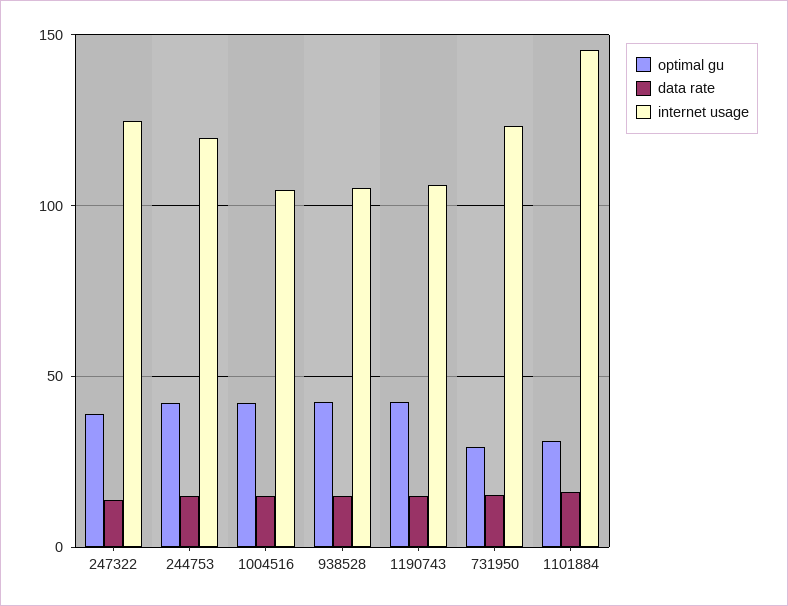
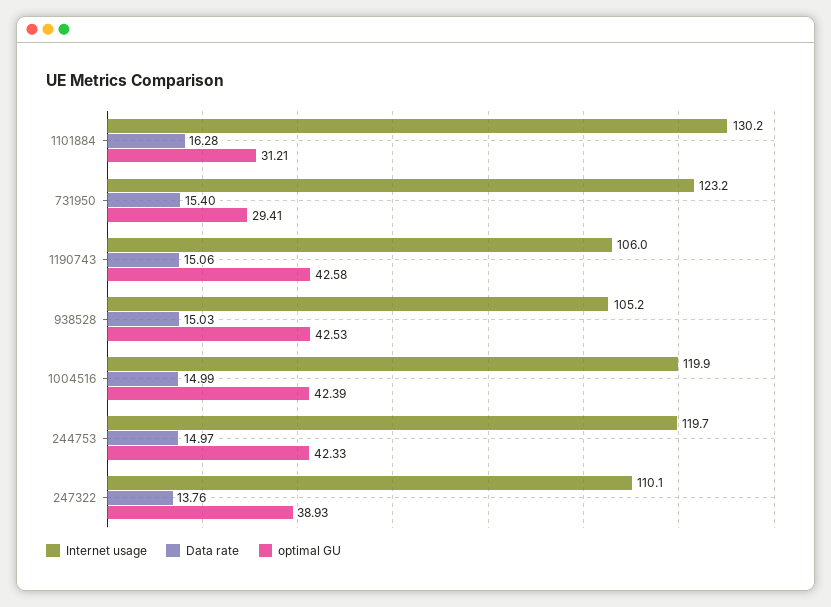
  {
    "optimal gu": {
      "247322": 38.93,
      "244753": 42.33,
      "1004516": 42.39,
      "938528": 42.53,
      "1190743": 42.58,
      "731950": 29.41,
      "1101884": 31.21
    },
    "data rate": {
      "247322": 13.76,
      "244753": 14.97,
      "1004516": 14.99,
      "938528": 15.03,
      "1190743": 15.06,
      "731950": 15.4,
      "1101884": 16.28
    },
    "internet usage": {
-     "247322": 125,
+     "247322": 110.1,
      "244753": 119.7,
-     "1004516": 105,
+     "1004516": 119.9,
      "938528": 105.2,
      "1190743": 106,
      "731950": 123.2,
-     "1101884": 145
+     "1101884": 130.2
    }
  }

